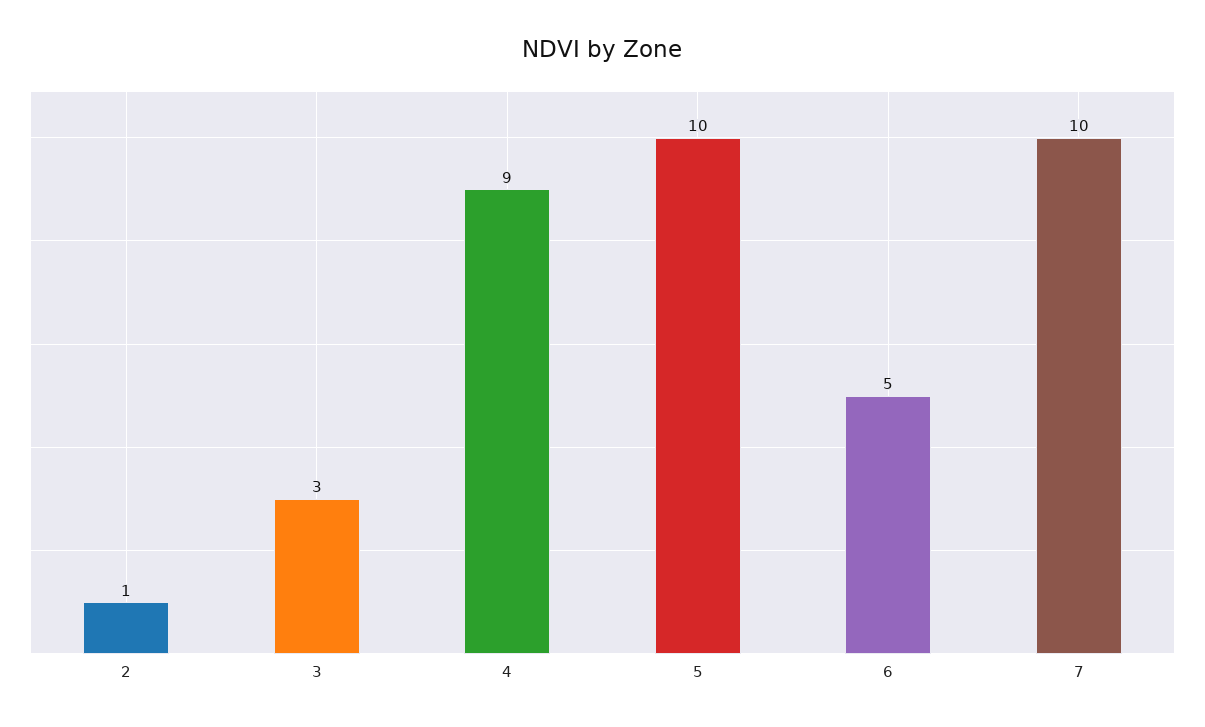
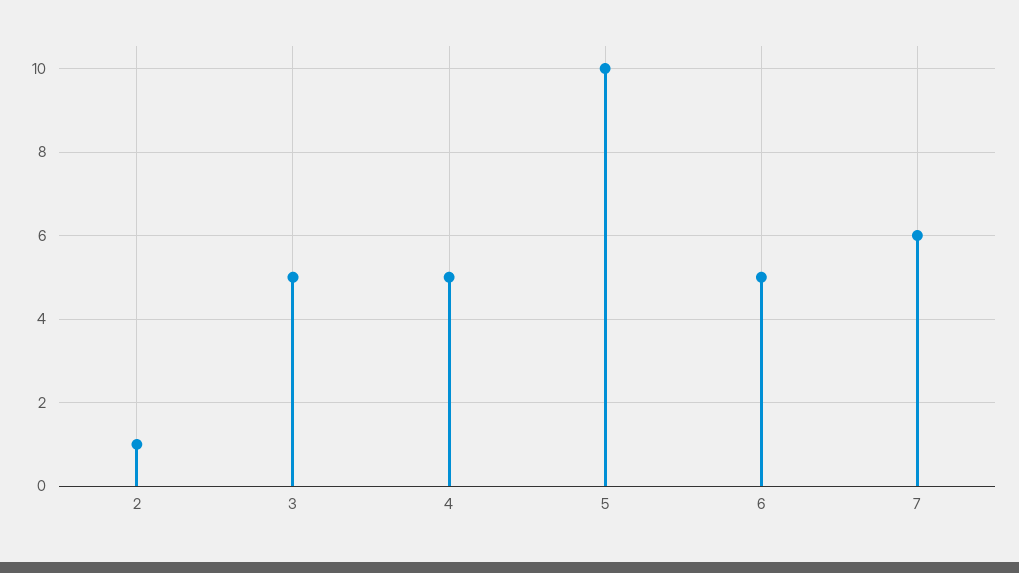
  {
    "2": 1,
-   "3": 3,
+   "3": 5,
-   "4": 9,
+   "4": 5,
    "5": 10,
    "6": 5,
-   "7": 10
+   "7": 6
  }

